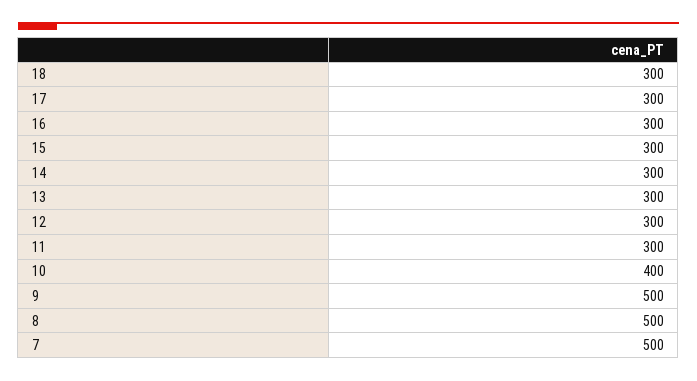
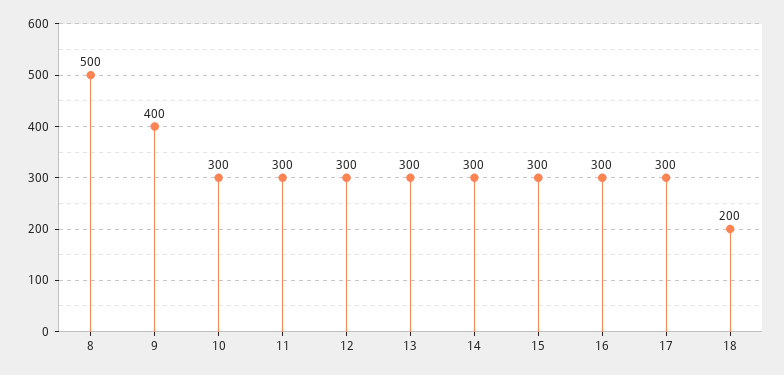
  {
-   "18": 300,
+   "18": 200,
    "17": 300,
    "16": 300,
    "15": 300,
    "14": 300,
    "13": 300,
    "12": 300,
    "11": 300,
-   "10": 400,
+   "10": 300,
-   "9": 500,
+   "9": 400,
-   "8": 500,
+   "8": 500
-   "7": 500
  }

